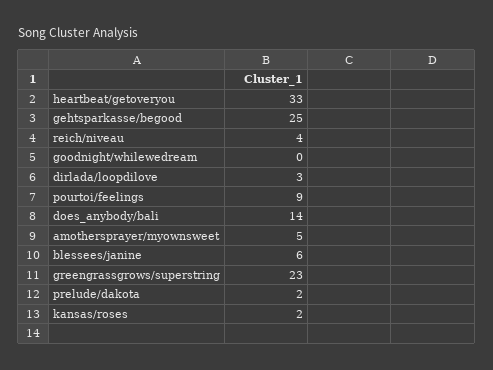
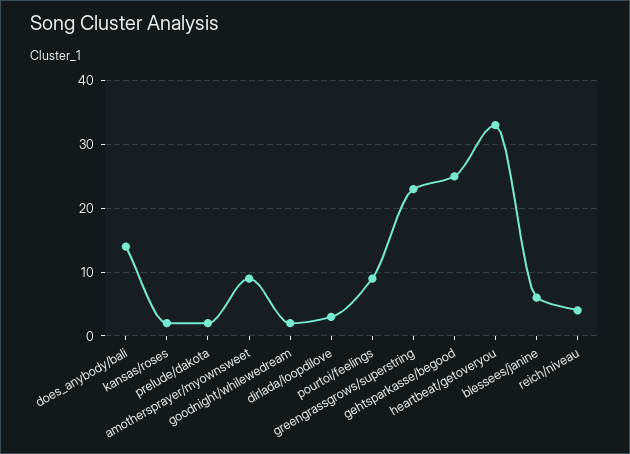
  {
    "heartbeat/getoveryou": 33,
    "gehtsparkasse/begood": 25,
    "reich/niveau": 4,
-   "goodnight/whilewedream": 0,
+   "goodnight/whilewedream": 2,
    "dirlada/loopdilove": 3,
    "pourtoi/feelings": 9,
    "does_anybody/bali": 14,
-   "amothersprayer/myownsweet": 5,
+   "amothersprayer/myownsweet": 9,
    "blessees/janine": 6,
    "greengrassgrows/superstring": 23,
    "prelude/dakota": 2,
    "kansas/roses": 2
  }

